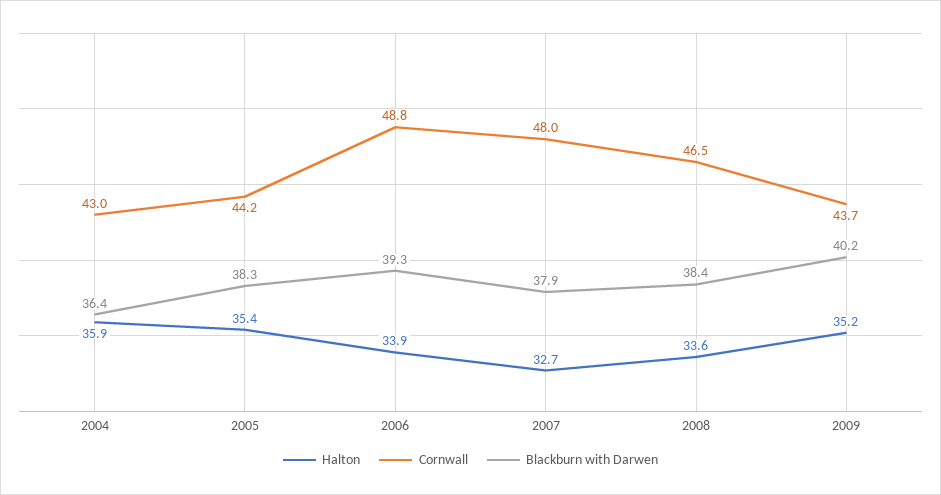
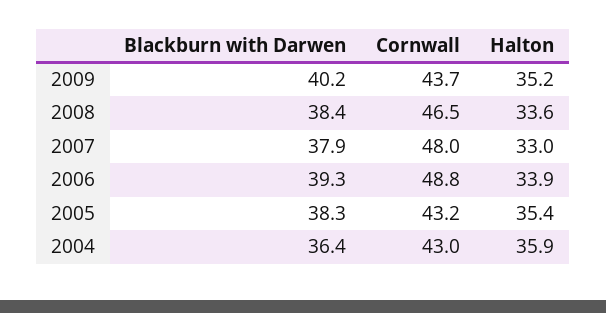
  {
    "Halton": {
      "2004": 35.9,
      "2005": 35.4,
      "2006": 33.9,
-     "2007": 32.7,
+     "2007": 33,
      "2008": 33.6,
      "2009": 35.2
    },
    "Cornwall": {
      "2004": 43,
-     "2005": 44.2,
+     "2005": 43.2,
      "2006": 48.8,
      "2007": 48,
      "2008": 46.5,
      "2009": 43.7
    },
    "Blackburn with Darwen": {
      "2004": 36.4,
      "2005": 38.3,
      "2006": 39.3,
      "2007": 37.9,
      "2008": 38.4,
      "2009": 40.2
    }
  }

